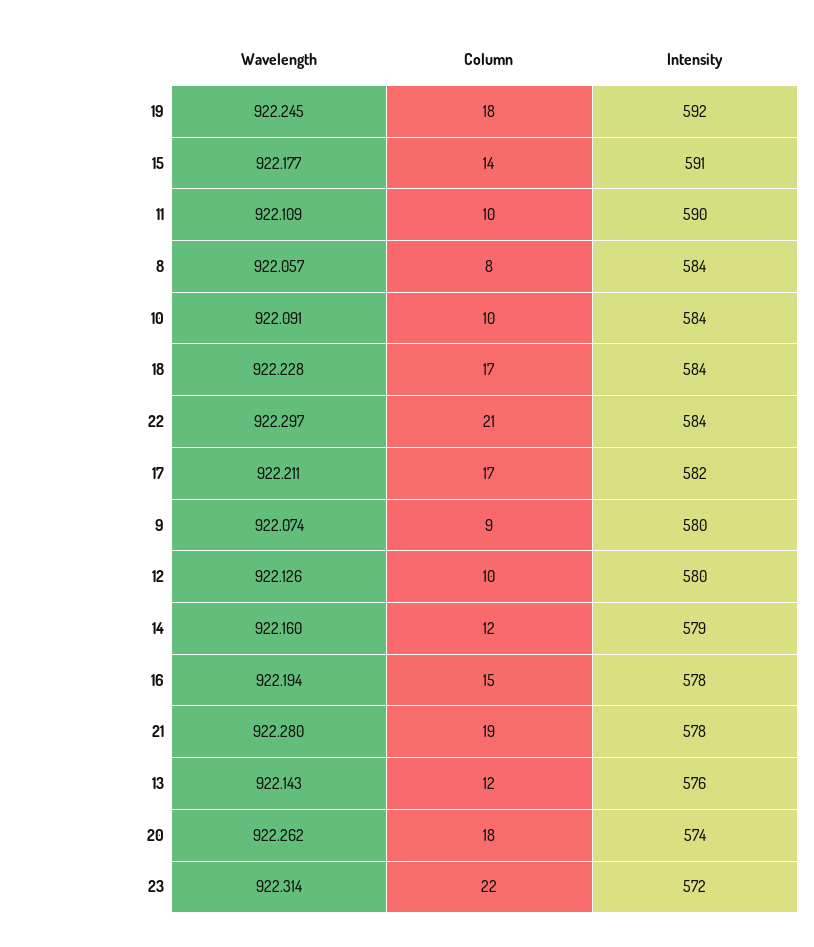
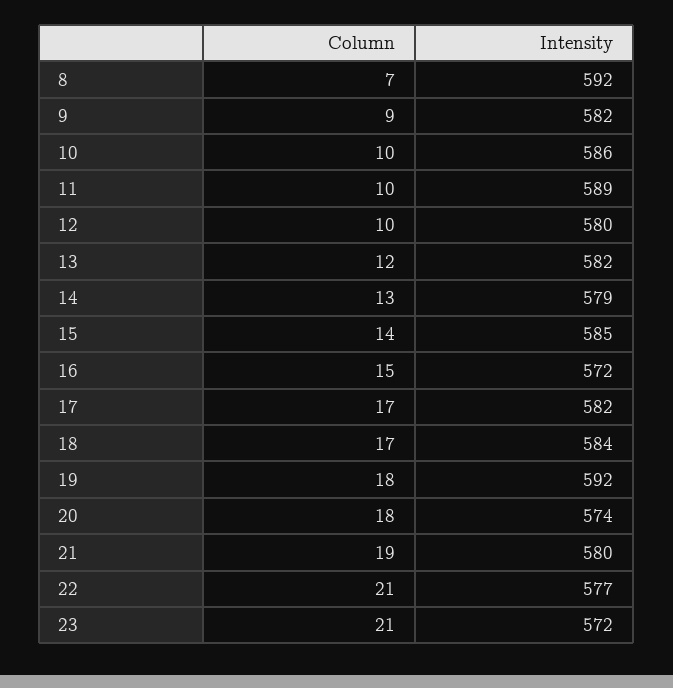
  {
-   "Wavelength": {
-     "19": 922.245,
-     "15": 922.177,
-     "11": 922.109,
-     "8": 922.057,
-     "10": 922.091,
-     "18": 922.228,
-     "22": 922.297,
-     "17": 922.211,
-     "9": 922.074,
-     "12": 922.126,
-     "14": 922.16,
-     "16": 922.194,
-     "21": 922.28,
-     "13": 922.143,
-     "20": 922.262,
-     "23": 922.314
-   },
    "Column": {
      "19": 18,
      "15": 14,
      "11": 10,
-     "8": 8,
+     "8": 7,
      "10": 10,
      "18": 17,
      "22": 21,
      "17": 17,
      "9": 9,
      "12": 10,
-     "14": 12,
+     "14": 13,
      "16": 15,
      "21": 19,
      "13": 12,
      "20": 18,
-     "23": 22
+     "23": 21
    },
    "Intensity": {
      "19": 592,
-     "15": 591,
+     "15": 585,
-     "11": 590,
+     "11": 589,
-     "8": 584,
+     "8": 592,
-     "10": 584,
+     "10": 586,
      "18": 584,
-     "22": 584,
+     "22": 577,
      "17": 582,
-     "9": 580,
+     "9": 582,
      "12": 580,
      "14": 579,
-     "16": 578,
+     "16": 572,
-     "21": 578,
+     "21": 580,
-     "13": 576,
+     "13": 582,
      "20": 574,
      "23": 572
    }
  }

